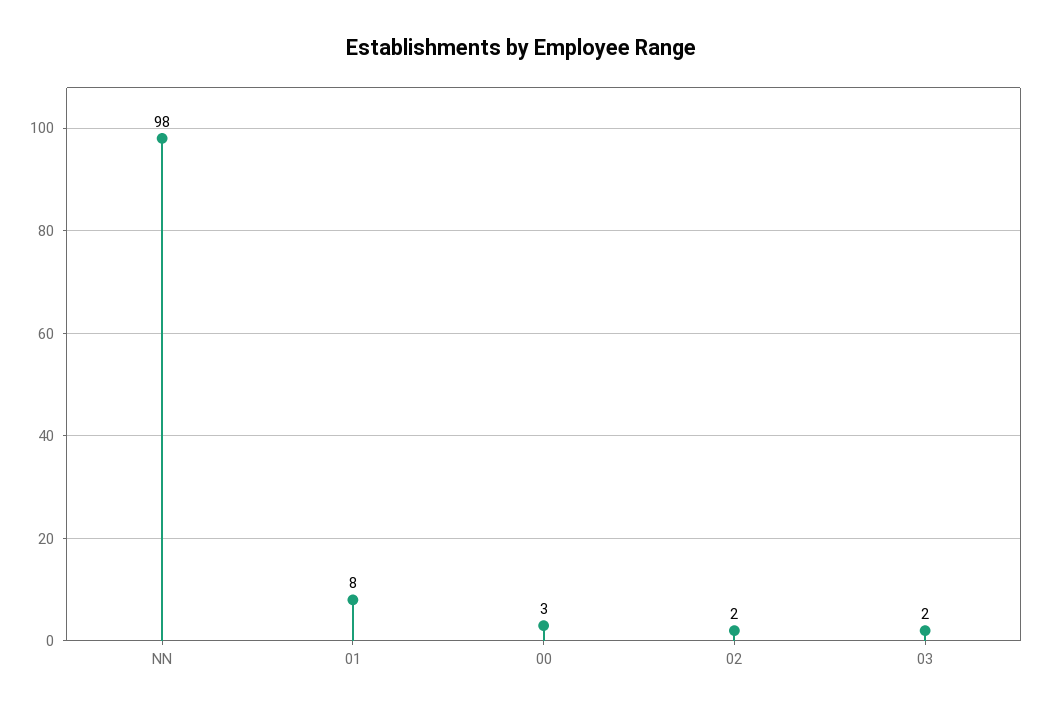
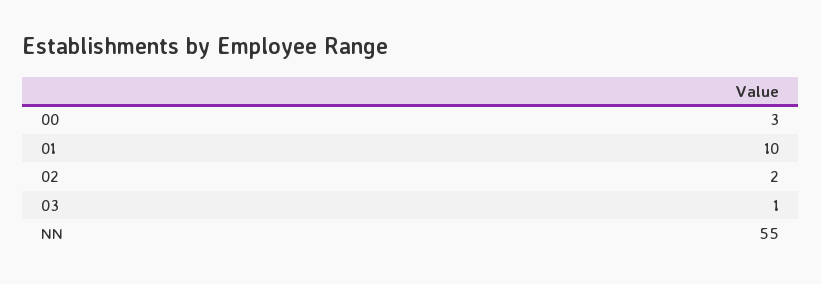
  {
-   "NN": 98,
+   "NN": 55,
-   "01": 8,
+   "01": 10,
    "00": 3,
    "02": 2,
-   "03": 2
+   "03": 1
  }

